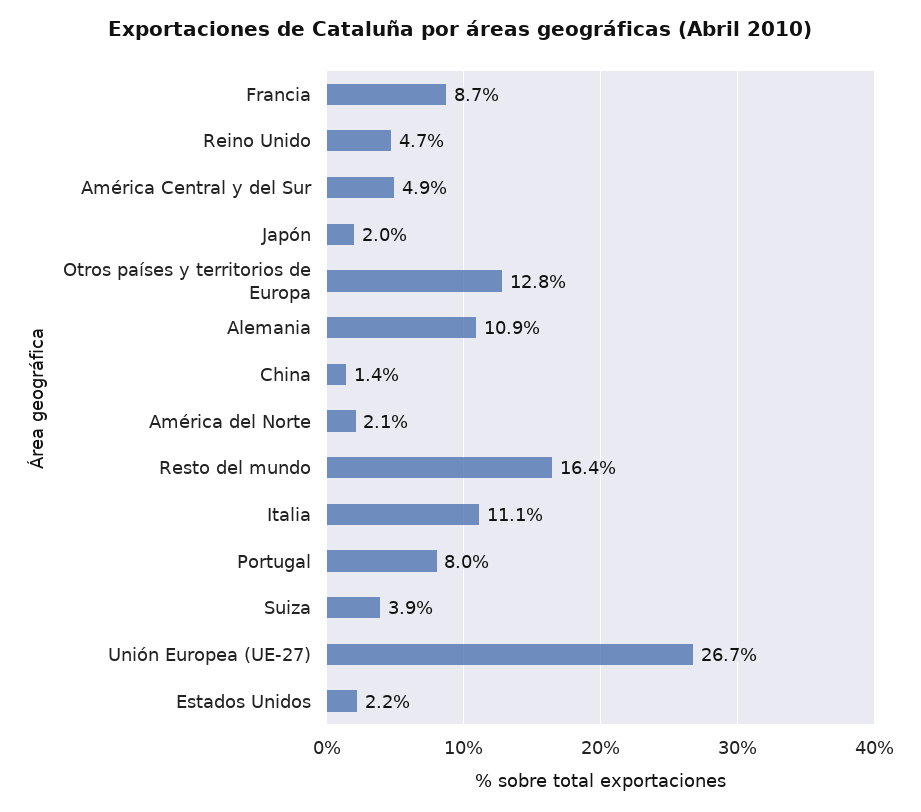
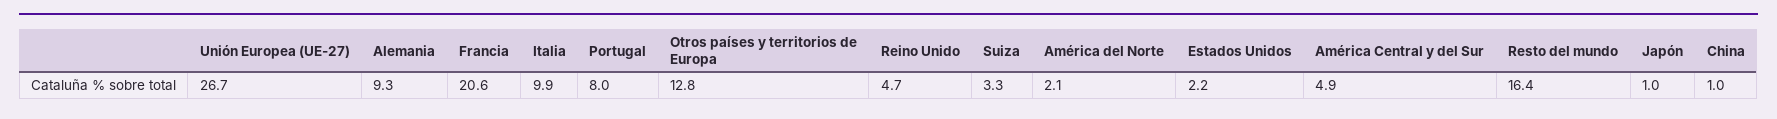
  {
-   "Francia": 8.7,
+   "Francia": 20.6,
    "Reino Unido": 4.7,
    "América Central y del Sur": 4.9,
-   "Japón": 2,
+   "Japón": 1,
    "Otros países y territorios de Europa": 12.8,
-   "Alemania": 10.9,
+   "Alemania": 9.3,
-   "China": 1.4,
+   "China": 1,
    "América del Norte": 2.1,
    "Resto del mundo": 16.4,
-   "Italia": 11.1,
+   "Italia": 9.9,
    "Portugal": 8,
-   "Suiza": 3.9,
+   "Suiza": 3.3,
    "Unión Europea (UE-27)": 26.7,
    "Estados Unidos": 2.2
  }

